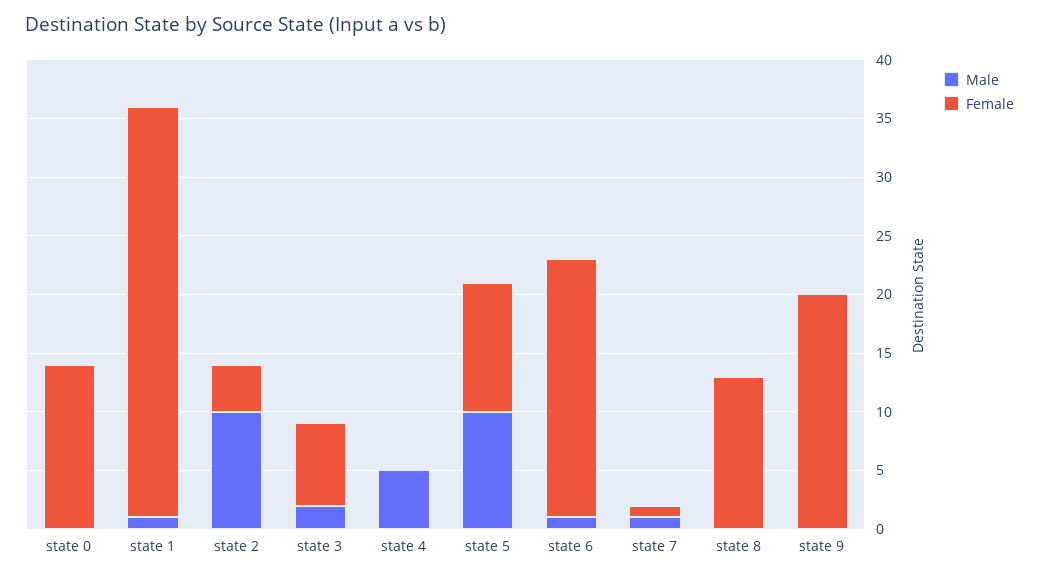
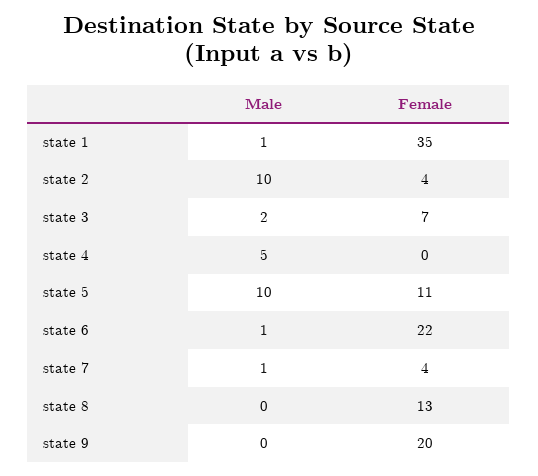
  {
    "Male": {
-     "state 0": 0,
      "state 1": 1,
      "state 2": 10,
      "state 3": 2,
      "state 4": 5,
      "state 5": 10,
      "state 6": 1,
      "state 7": 1,
      "state 8": 0,
      "state 9": 0
    },
    "Female": {
-     "state 0": 14,
      "state 1": 35,
      "state 2": 4,
      "state 3": 7,
      "state 4": 0,
      "state 5": 11,
      "state 6": 22,
-     "state 7": 1,
+     "state 7": 4,
      "state 8": 13,
      "state 9": 20
    }
  }

